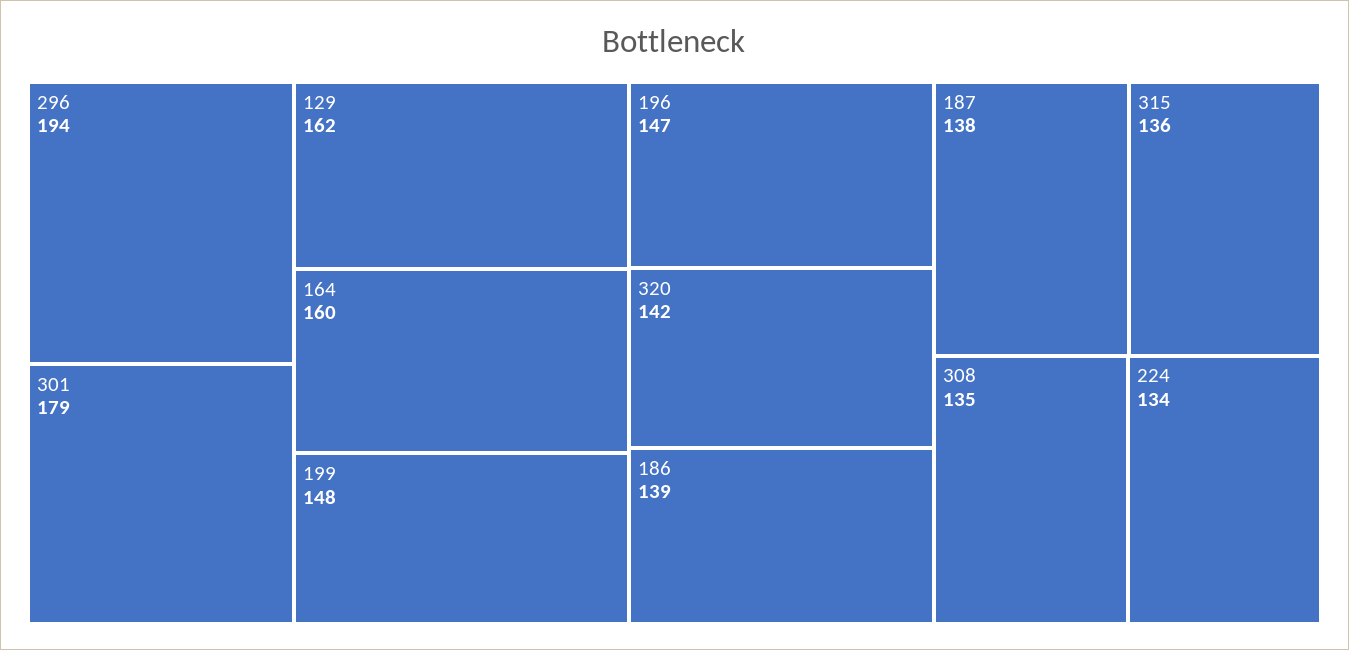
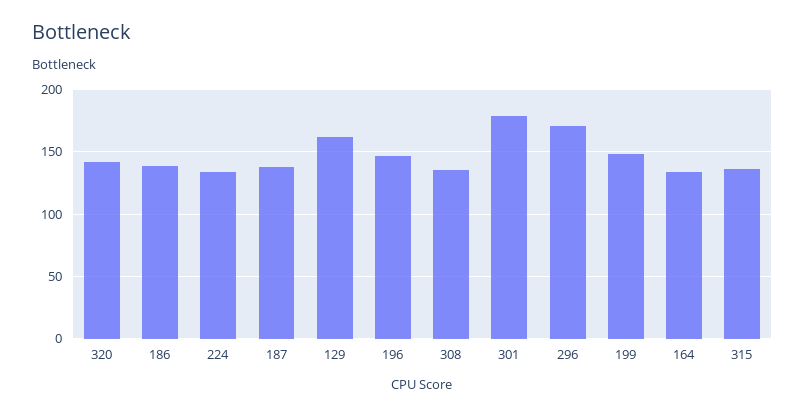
  {
-   "296": 194,
+   "296": 170,
    "301": 179,
    "129": 162,
-   "164": 160,
+   "164": 135,
    "199": 148,
    "196": 147,
    "320": 142,
    "186": 139,
    "187": 138,
    "315": 136,
    "308": 135,
    "224": 134
  }

